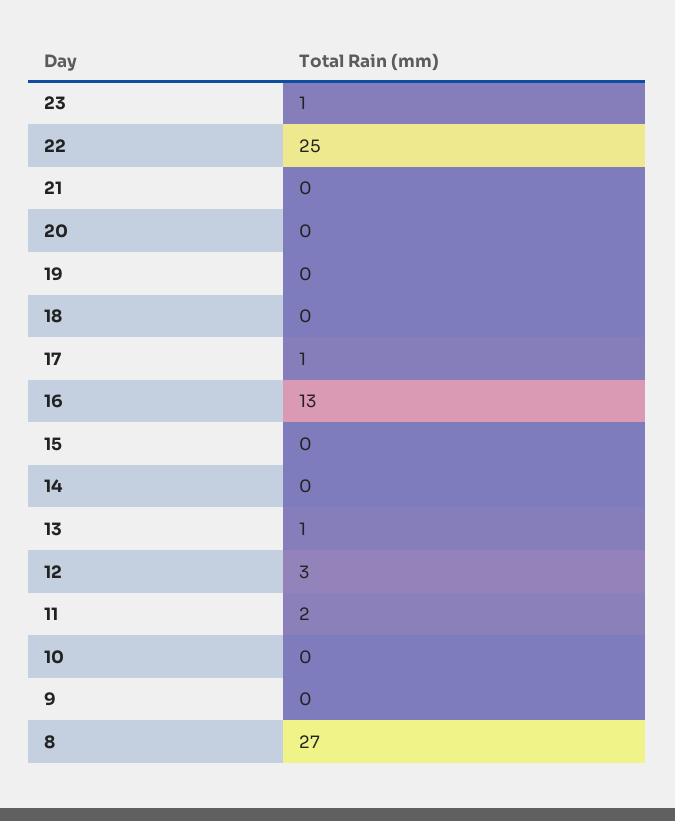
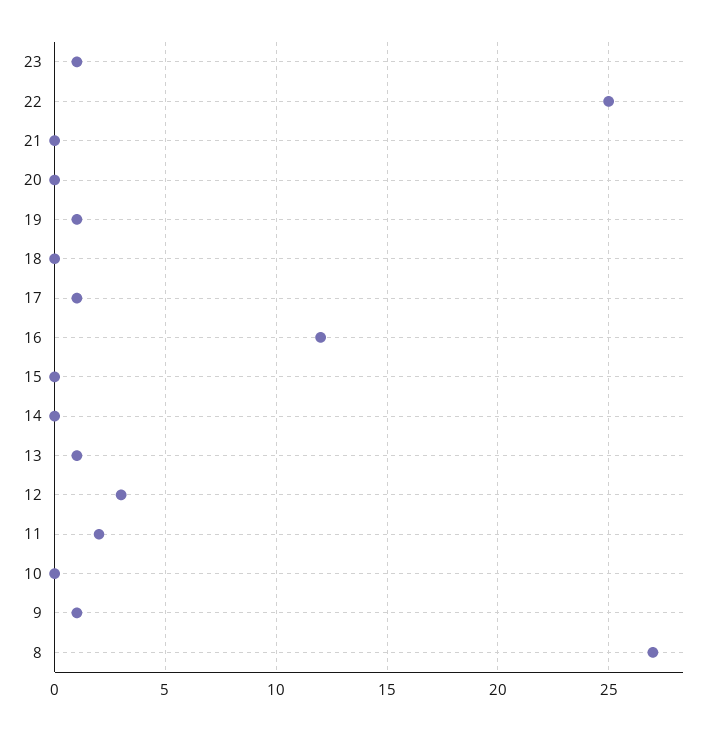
  {
    "23": 1,
    "22": 25,
    "21": 0,
    "20": 0,
-   "19": 0,
+   "19": 1,
    "18": 0,
    "17": 1,
-   "16": 13,
+   "16": 12,
    "15": 0,
    "14": 0,
    "13": 1,
    "12": 3,
    "11": 2,
    "10": 0,
-   "9": 0,
+   "9": 1,
    "8": 27
  }

